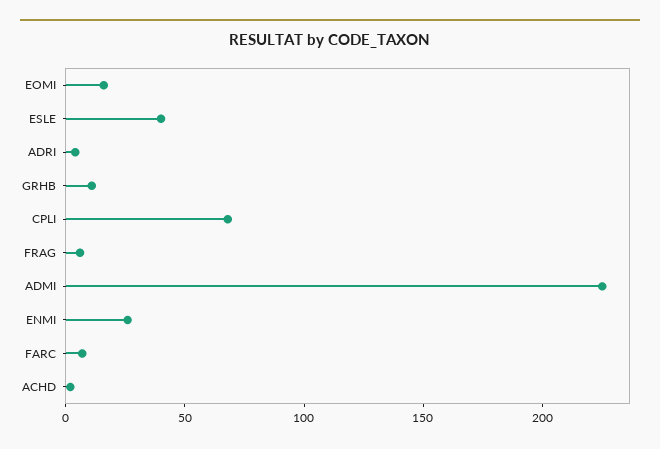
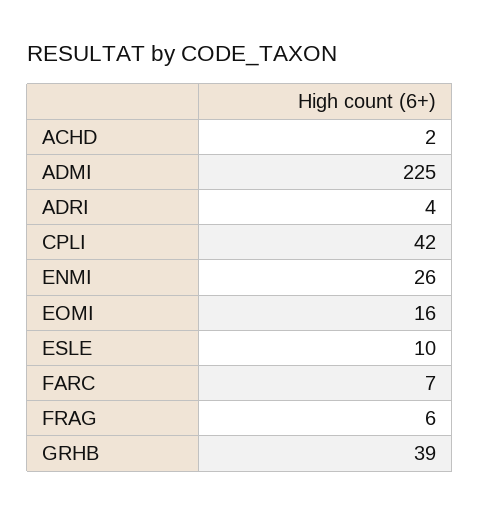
  {
    "EOMI": 16,
-   "ESLE": 40,
+   "ESLE": 10,
    "ADRI": 4,
-   "GRHB": 10,
+   "GRHB": 39,
-   "CPLI": 70,
+   "CPLI": 42,
    "FRAG": 6,
    "ADMI": 225,
    "ENMI": 26,
    "FARC": 7,
    "ACHD": 2
  }

